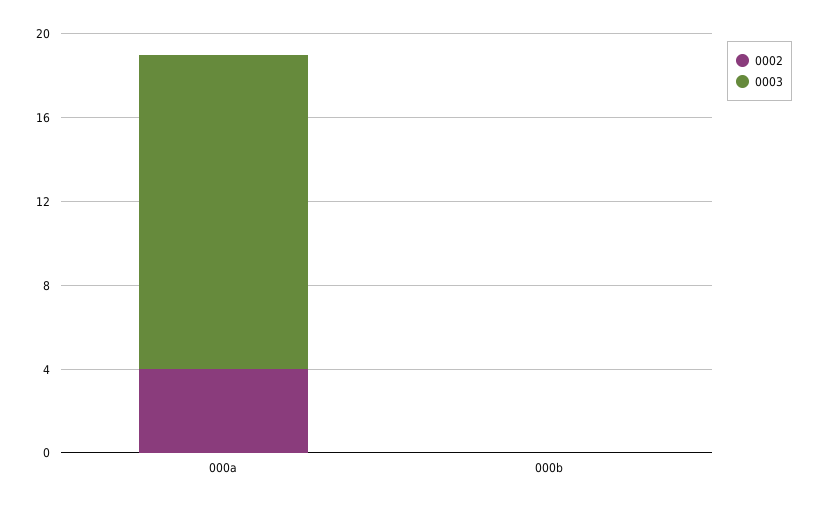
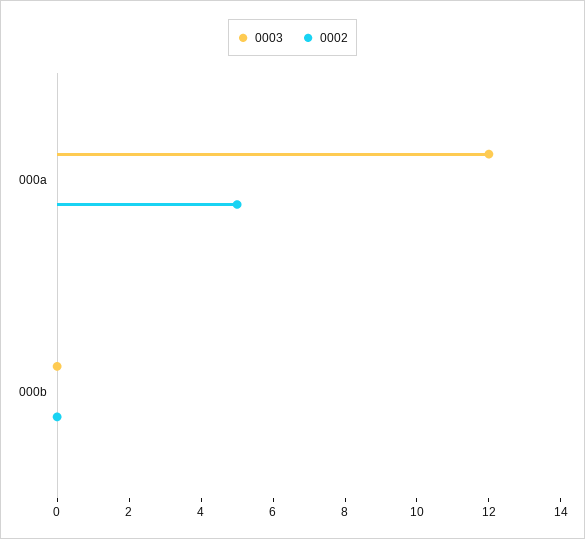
  {
    "0002": {
-     "000a": 4,
+     "000a": 5,
      "000b": 0
    },
    "0003": {
-     "000a": 15,
+     "000a": 12,
      "000b": 0
    }
  }

